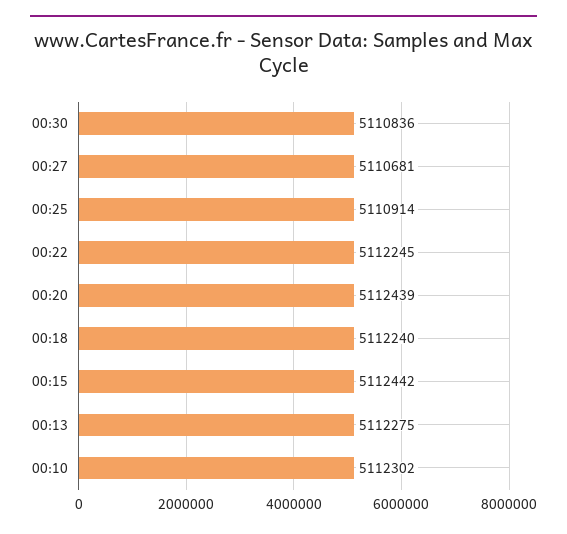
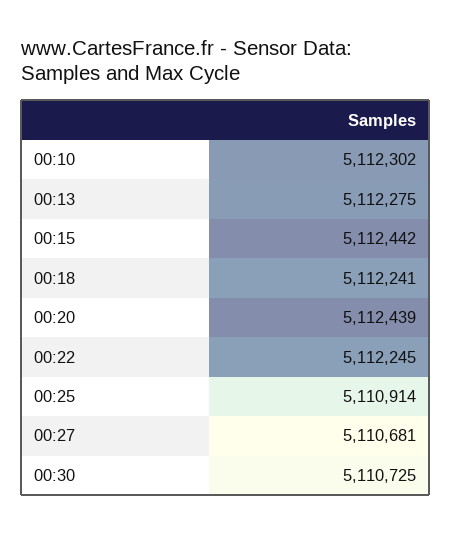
  {
-   "00:30": 5110836,
+   "00:30": 5110725,
    "00:27": 5110681,
    "00:25": 5110914,
    "00:22": 5112245,
    "00:20": 5112439,
-   "00:18": 5112240,
+   "00:18": 5112241,
    "00:15": 5112442,
    "00:13": 5112275,
    "00:10": 5112302
  }

